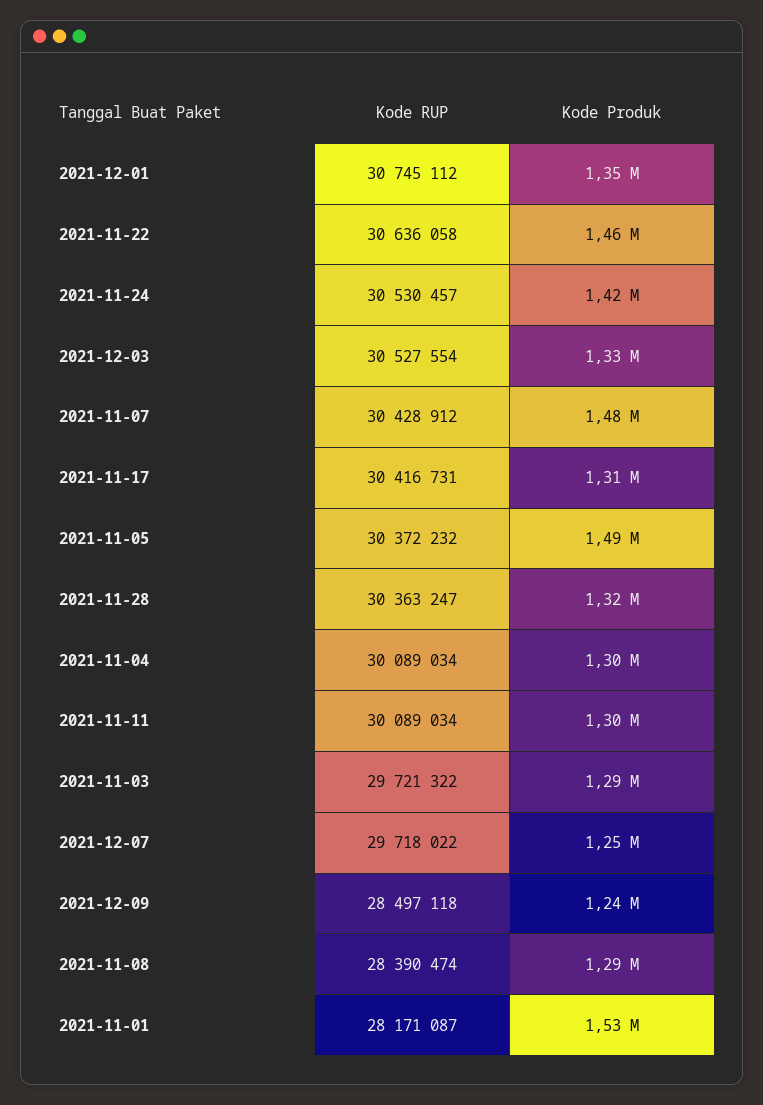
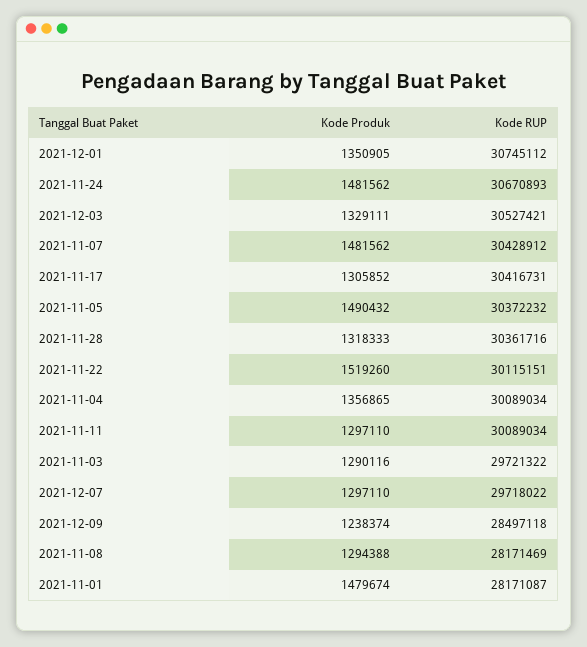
  {
    "Kode RUP": {
      "2021-12-01": 30745112,
-     "2021-11-22": 30636058,
+     "2021-11-22": 30115151,
-     "2021-11-24": 30530457,
+     "2021-11-24": 30670893,
-     "2021-12-03": 30527554,
+     "2021-12-03": 30527421,
      "2021-11-07": 30428912,
      "2021-11-17": 30416731,
      "2021-11-05": 30372232,
-     "2021-11-28": 30363247,
+     "2021-11-28": 30361716,
      "2021-11-04": 30089034,
      "2021-11-11": 30089034,
      "2021-11-03": 29721322,
      "2021-12-07": 29718022,
      "2021-12-09": 28497118,
-     "2021-11-08": 28390474,
+     "2021-11-08": 28171469,
      "2021-11-01": 28171087
    },
    "Kode Produk": {
      "2021-12-01": 1350905,
-     "2021-11-22": 1460000,
+     "2021-11-22": 1519260,
-     "2021-11-24": 1420000,
+     "2021-11-24": 1481562,
      "2021-12-03": 1329111,
      "2021-11-07": 1481562,
      "2021-11-17": 1305852,
      "2021-11-05": 1490432,
      "2021-11-28": 1318333,
-     "2021-11-04": 1300000,
+     "2021-11-04": 1356865,
      "2021-11-11": 1297110,
      "2021-11-03": 1290116,
-     "2021-12-07": 1250000,
+     "2021-12-07": 1297110,
      "2021-12-09": 1238374,
      "2021-11-08": 1294388,
-     "2021-11-01": 1530000
+     "2021-11-01": 1479674
    }
  }

